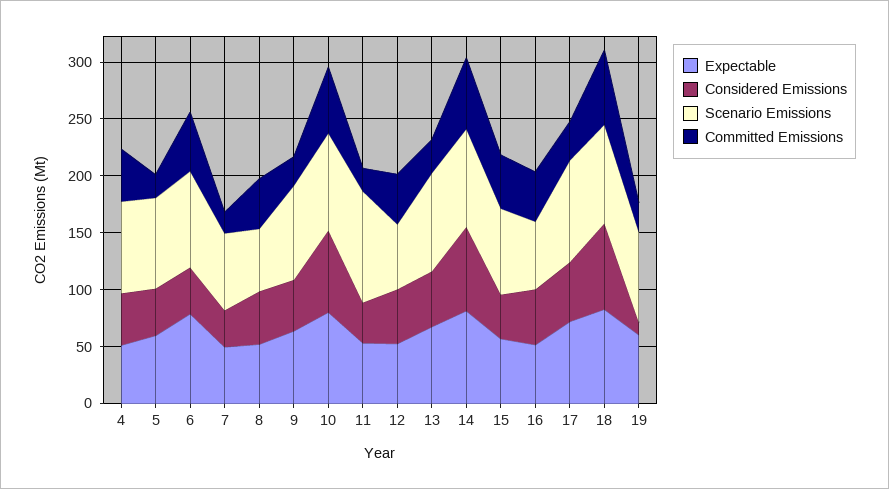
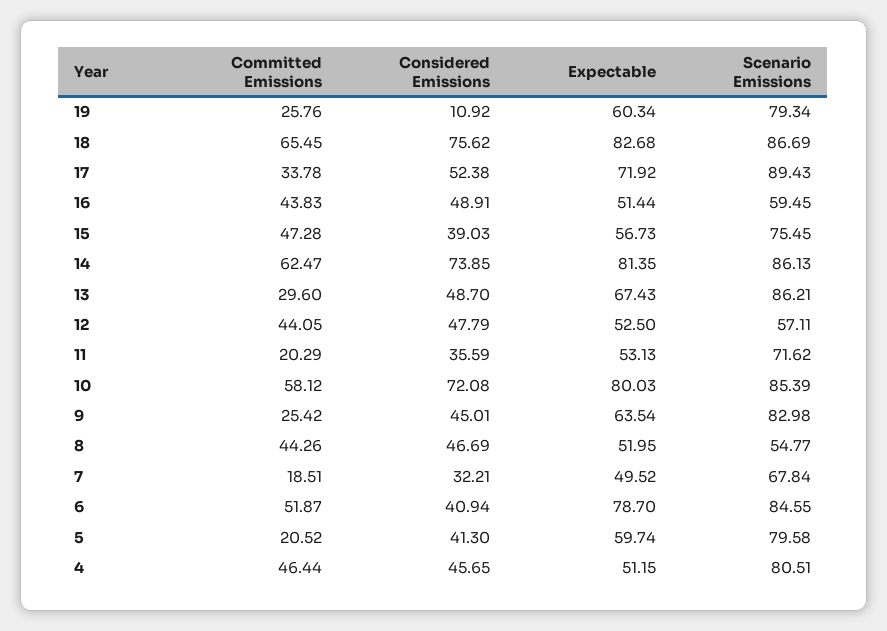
  {
    "Expectable": {
      "4": 51.15,
      "5": 59.74,
      "6": 78.7,
      "7": 49.52,
      "8": 51.95,
      "9": 63.54,
      "10": 80.03,
      "11": 53.13,
      "12": 52.5,
      "13": 67.43,
      "14": 81.35,
      "15": 56.73,
      "16": 51.44,
      "17": 71.92,
      "18": 82.68,
      "19": 60.34
    },
    "Considered Emissions": {
      "4": 45.65,
      "5": 41.3,
      "6": 40.94,
      "7": 32.21,
      "8": 46.69,
      "9": 45.01,
      "10": 72.08,
      "11": 35.59,
      "12": 47.79,
      "13": 48.7,
      "14": 73.85,
      "15": 39.03,
      "16": 48.91,
      "17": 52.38,
      "18": 75.62,
      "19": 10.92
    },
    "Scenario Emissions": {
      "4": 80.51,
      "5": 79.58,
      "6": 84.55,
      "7": 67.84,
      "8": 54.77,
      "9": 82.98,
      "10": 85.39,
-     "11": 100,
+     "11": 71.62,
      "12": 57.11,
      "13": 86.21,
      "14": 86.13,
      "15": 75.45,
      "16": 59.45,
      "17": 89.43,
      "18": 86.69,
      "19": 79.34
    },
    "Committed Emissions": {
      "4": 46.44,
      "5": 20.52,
      "6": 51.87,
      "7": 18.51,
      "8": 44.26,
      "9": 25.42,
      "10": 58.12,
      "11": 20.29,
      "12": 44.05,
      "13": 29.6,
      "14": 62.47,
      "15": 47.28,
      "16": 43.83,
      "17": 33.78,
      "18": 65.45,
      "19": 25.76
    }
  }

